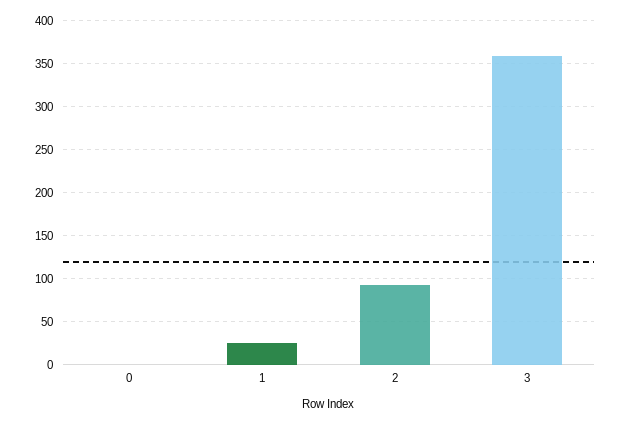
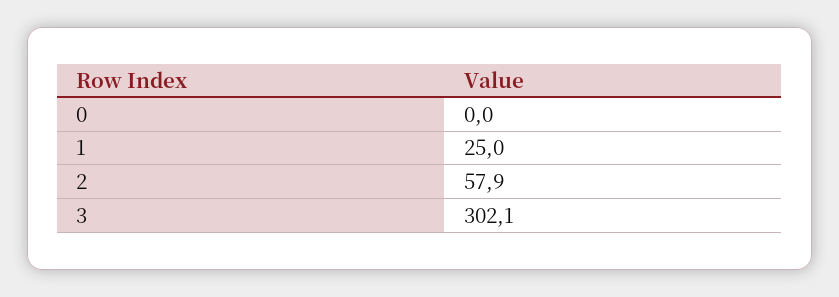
  {
    "0": 0,
    "1": 25,
-   "2": 90,
+   "2": 57.9,
-   "3": 360
+   "3": 302.1
  }

